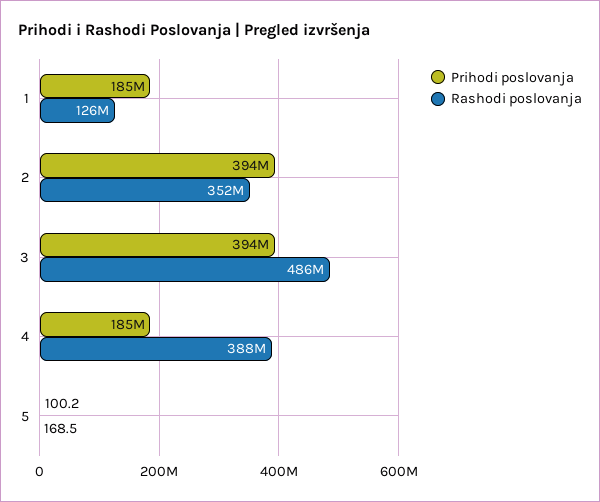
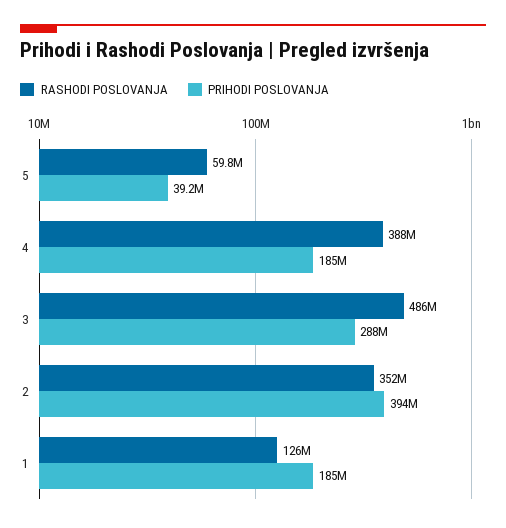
  {
    "Prihodi poslovanja": {
      "1": 185000000,
      "2": 394000000,
-     "3": 394000000,
+     "3": 288000000,
      "4": 185000000,
-     "5": 100.2
+     "5": 39200000
    },
    "Rashodi poslovanja": {
      "1": 126000000,
      "2": 352000000,
      "3": 486000000,
      "4": 388000000,
-     "5": 168.5
+     "5": 59800000
    }
  }

